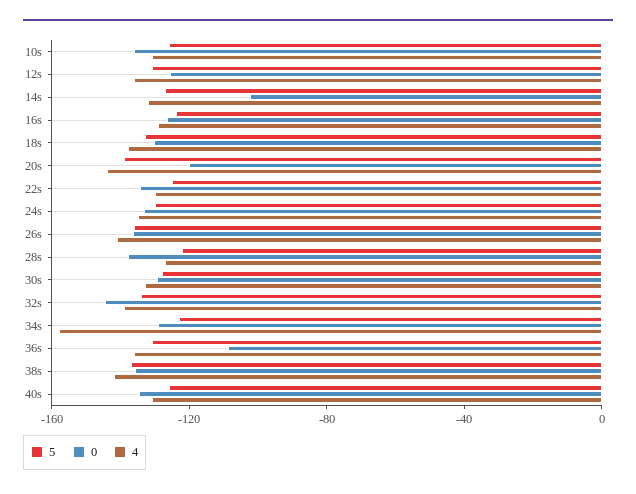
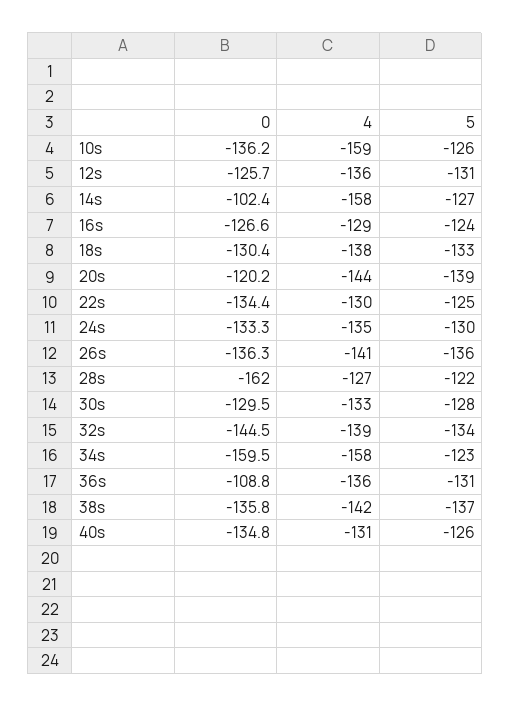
  {
    "5": {
      "10s": -126,
      "12s": -131,
      "14s": -127,
      "16s": -124,
      "18s": -133,
      "20s": -139,
      "22s": -125,
      "24s": -130,
      "26s": -136,
      "28s": -122,
      "30s": -128,
      "32s": -134,
      "34s": -123,
      "36s": -131,
      "38s": -137,
      "40s": -126
    },
    "0": {
      "10s": -136.2,
      "12s": -125.7,
      "14s": -102.4,
      "16s": -126.6,
      "18s": -130.4,
      "20s": -120.2,
      "22s": -134.4,
      "24s": -133.3,
      "26s": -136.3,
-     "28s": -140,
+     "28s": -162,
      "30s": -129.5,
      "32s": -144.5,
-     "34s": -130,
+     "34s": -159.5,
      "36s": -108.8,
      "38s": -135.8,
      "40s": -134.8
    },
    "4": {
-     "10s": -130,
+     "10s": -159,
      "12s": -136,
-     "14s": -130,
+     "14s": -158,
      "16s": -129,
      "18s": -138,
      "20s": -144,
      "22s": -130,
      "24s": -135,
      "26s": -141,
      "28s": -127,
      "30s": -133,
      "32s": -139,
      "34s": -158,
      "36s": -136,
      "38s": -142,
      "40s": -131
    }
  }

